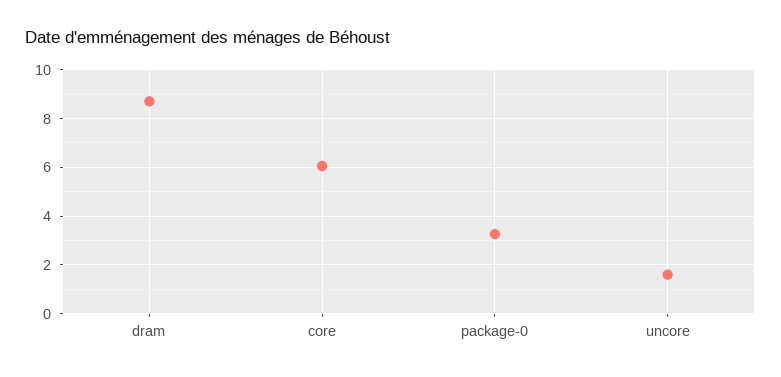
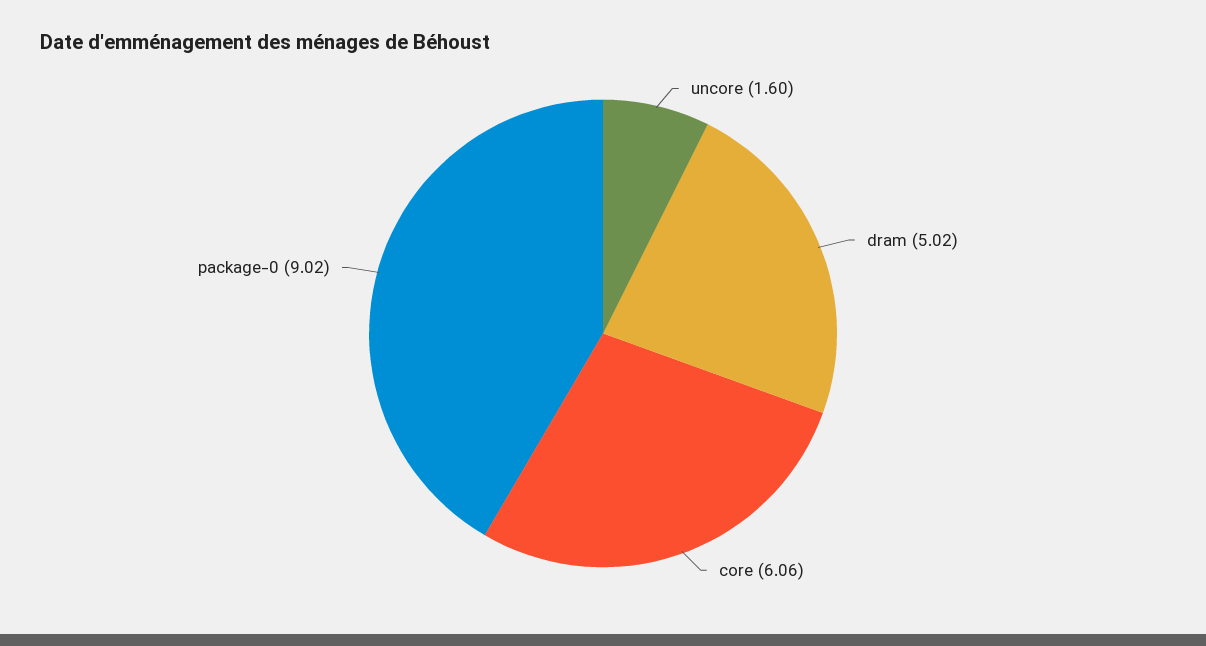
  {
-   "dram": 8.75,
+   "dram": 5.02,
    "core": 6.06,
-   "package-0": 3.25,
+   "package-0": 9.02,
    "uncore": 1.6
  }

